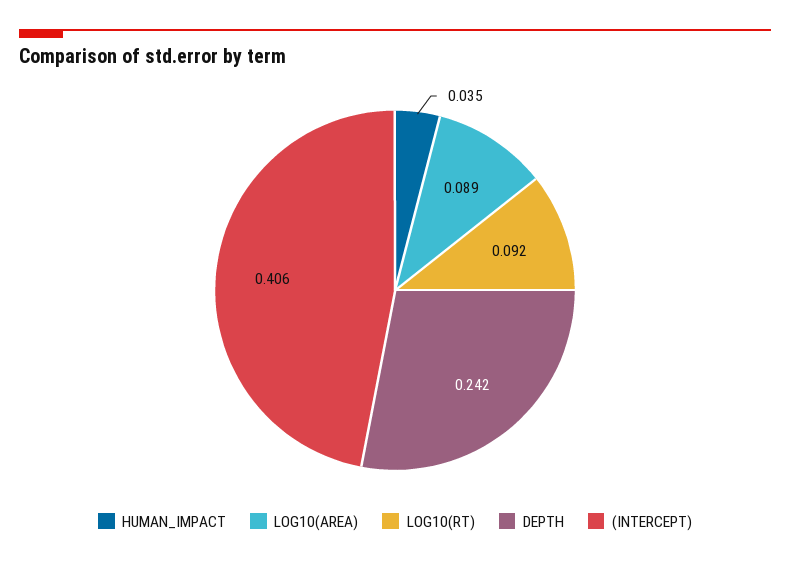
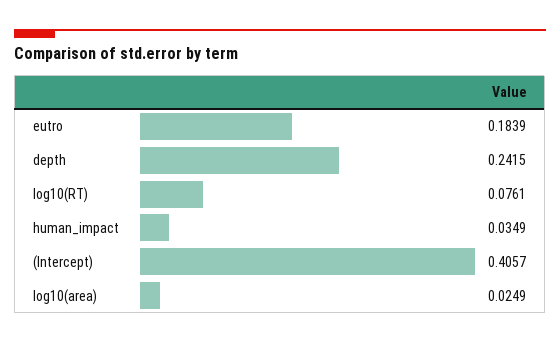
  {
    "HUMAN_IMPACT": 0.0349,
-   "LOG10(AREA)": 0.089,
+   "LOG10(AREA)": 0.0249,
-   "LOG10(RT)": 0.092,
+   "LOG10(RT)": 0.0761,
    "DEPTH": 0.2415,
-   "(INTERCEPT)": 0.4057
+   "(INTERCEPT)": 0.4057,
+   "eutro": 0.1839
  }

